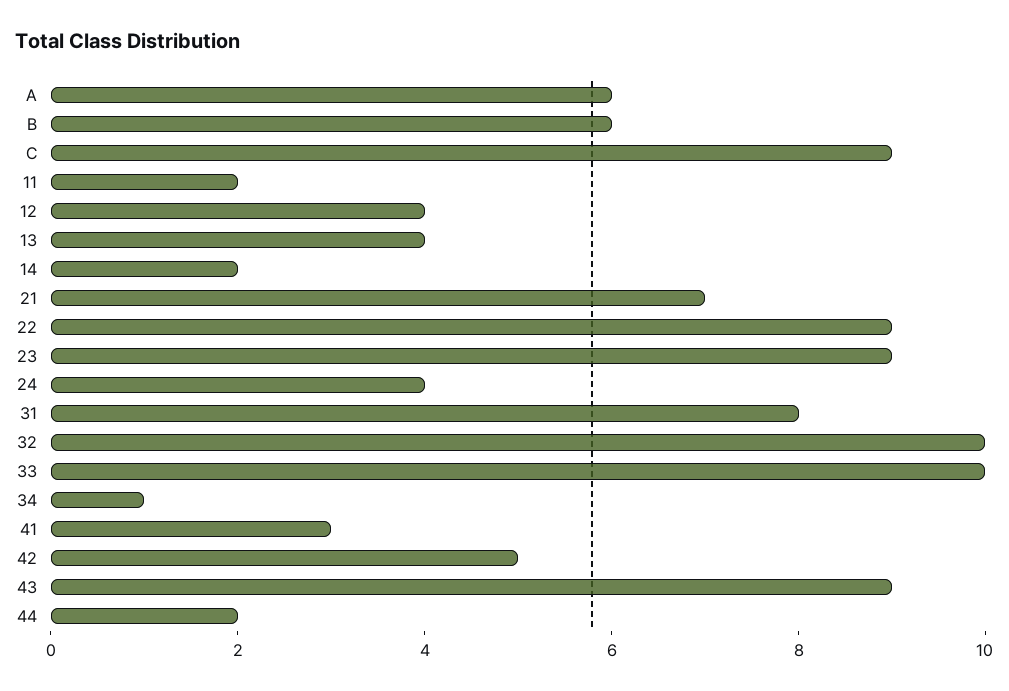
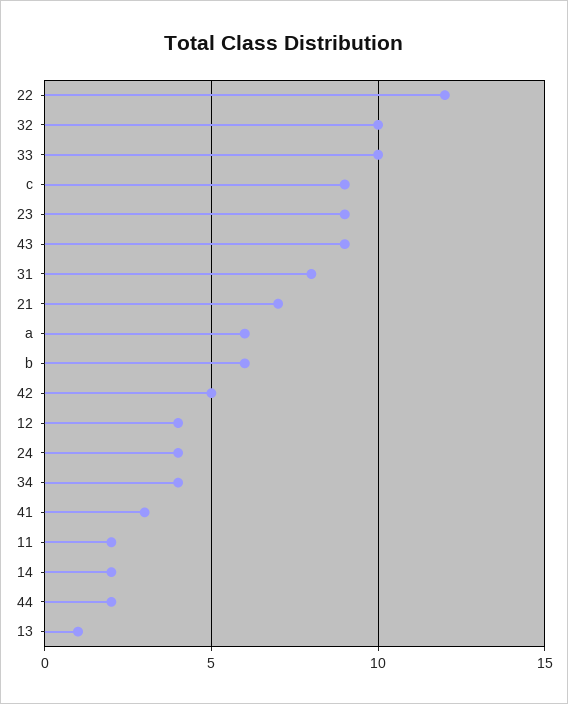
  {
    "A": 6,
    "B": 6,
    "C": 9,
    "11": 2,
    "12": 4,
-   "13": 4,
+   "13": 1,
    "14": 2,
    "21": 7,
-   "22": 9,
+   "22": 12,
    "23": 9,
    "24": 4,
    "31": 8,
    "32": 10,
    "33": 10,
-   "34": 1,
+   "34": 4,
    "41": 3,
    "42": 5,
    "43": 9,
    "44": 2
  }

